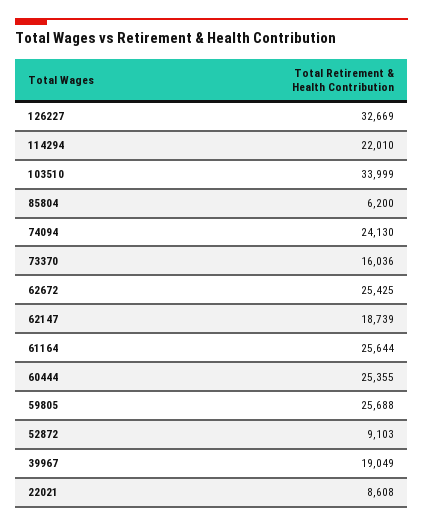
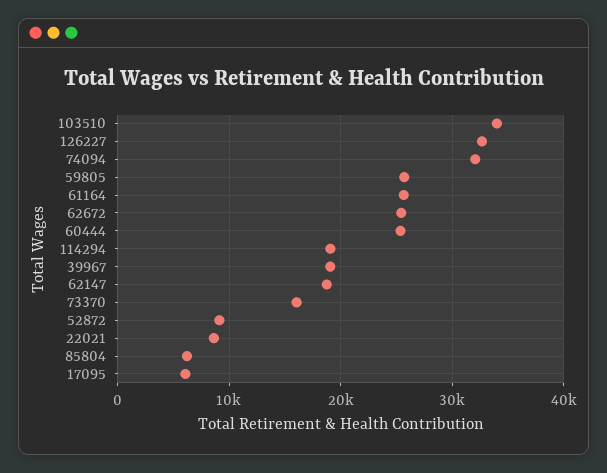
  {
    "126227": 32669,
-   "114294": 22010,
+   "114294": 19000,
    "103510": 33999,
    "85804": 6200,
-   "74094": 24130,
+   "74094": 32000,
    "73370": 16036,
    "62672": 25425,
    "62147": 18739,
    "61164": 25644,
    "60444": 25355,
    "59805": 25688,
    "52872": 9103,
    "39967": 19049,
-   "22021": 8608
+   "22021": 8608,
+   "17095": 6000
  }

